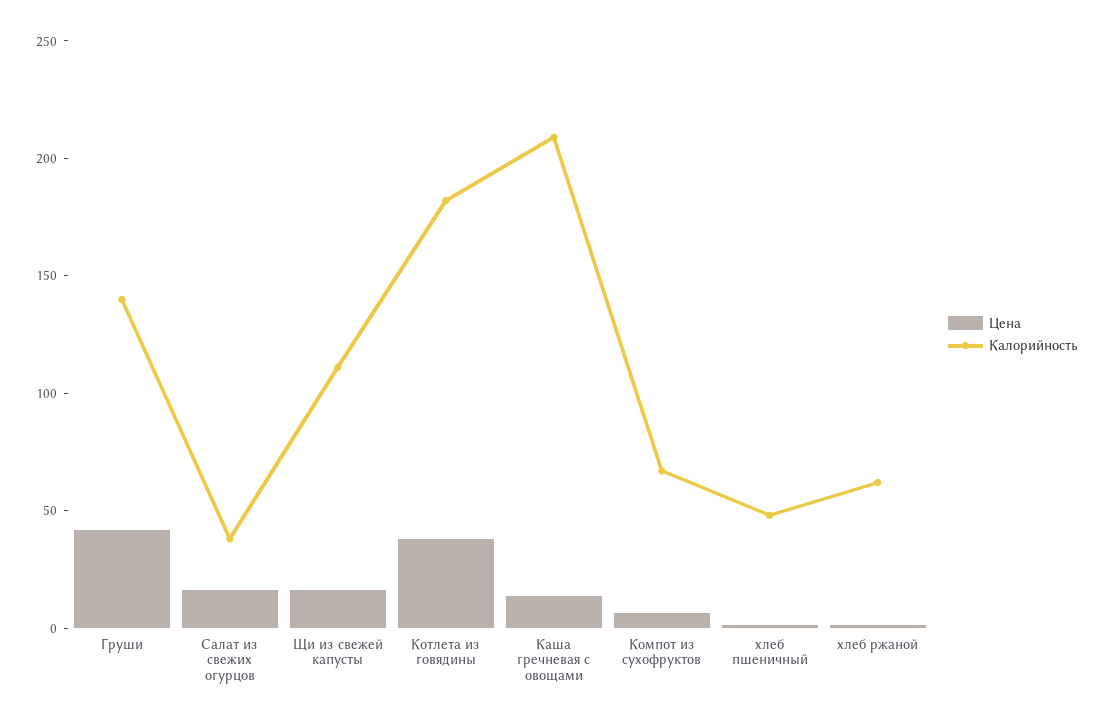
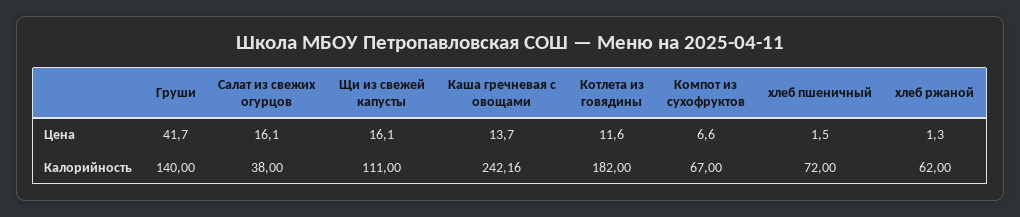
  {
    "Цена": {
      "Груши": 41.7,
      "Салат из свежих огурцов": 16.1,
      "Щи из свежей капусты": 16.1,
-     "Котлета из говядины": 40,
+     "Котлета из говядины": 11.6,
      "Каша гречневая с овощами": 13.7,
      "Компот из сухофруктов": 6.6,
      "хлеб пшеничный": 1.5,
      "хлеб ржаной": 1.3
    },
    "Калорийность": {
      "Груши": 140,
      "Салат из свежих огурцов": 38,
      "Щи из свежей капусты": 111,
      "Котлета из говядины": 182,
-     "Каша гречневая с овощами": 210,
+     "Каша гречневая с овощами": 242.16,
      "Компот из сухофруктов": 67,
-     "хлеб пшеничный": 50,
+     "хлеб пшеничный": 72,
      "хлеб ржаной": 62
    }
  }

